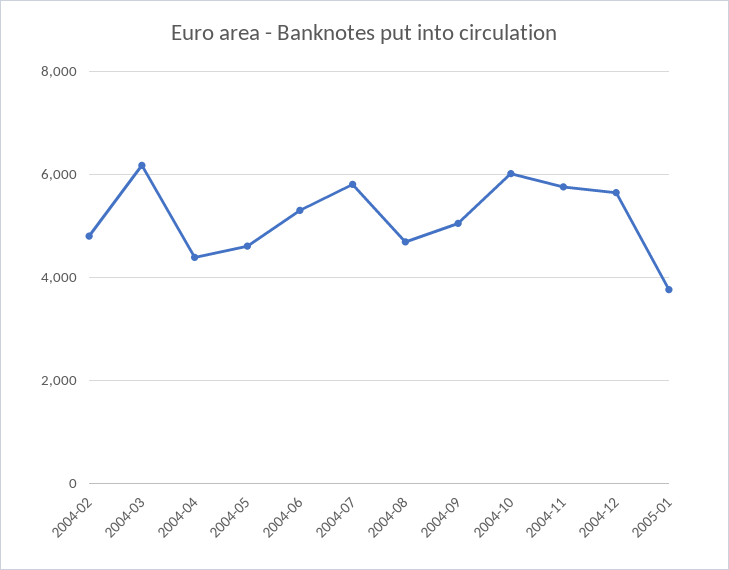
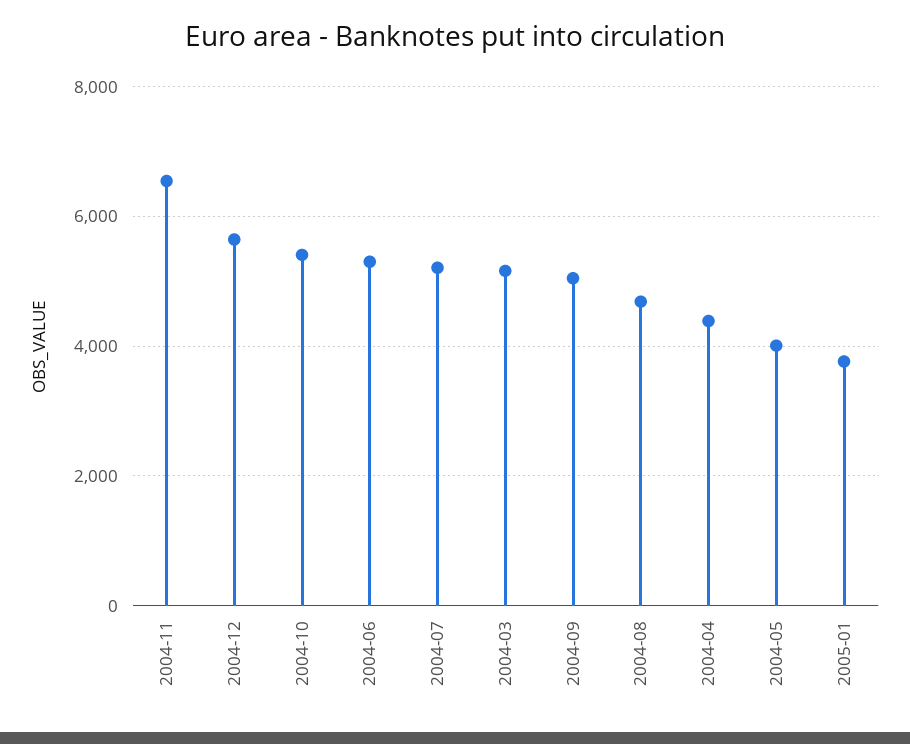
  {
-   "2004-02": 4800,
-   "2004-03": 6200,
+   "2004-03": 5200,
    "2004-04": 4400,
-   "2004-05": 4600,
+   "2004-05": 4000,
    "2004-06": 5200,
-   "2004-07": 5800,
+   "2004-07": 5200,
    "2004-08": 4600,
    "2004-09": 5000,
-   "2004-10": 6000,
+   "2004-10": 5400,
-   "2004-11": 5800,
+   "2004-11": 6600,
    "2004-12": 5600,
    "2005-01": 3800
  }

